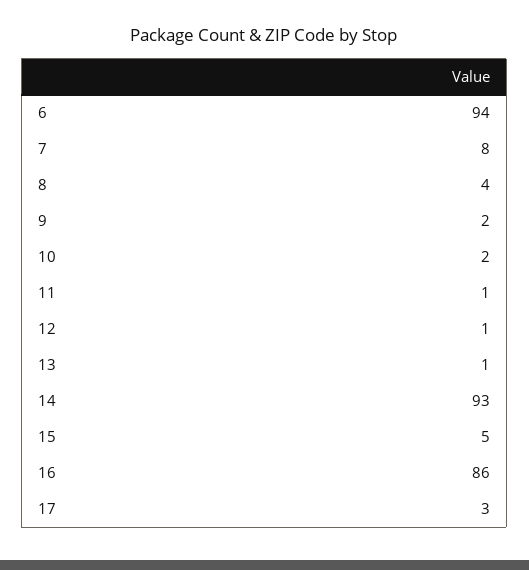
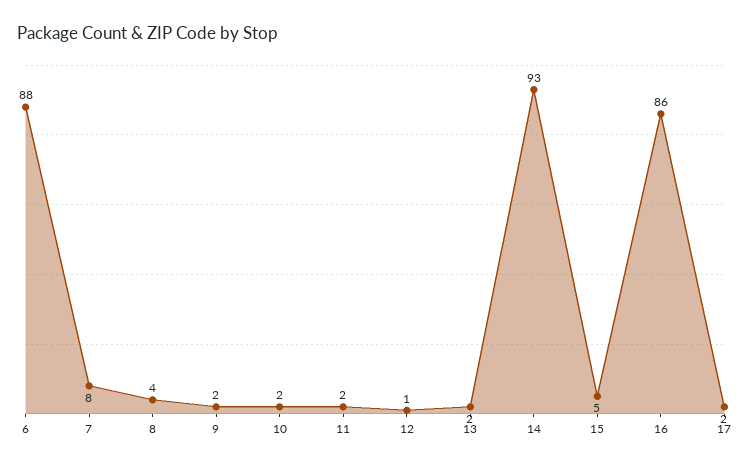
  {
-   "6": 94,
+   "6": 88,
    "7": 8,
    "8": 4,
    "9": 2,
    "10": 2,
-   "11": 1,
+   "11": 2,
    "12": 1,
-   "13": 1,
+   "13": 2,
    "14": 93,
    "15": 5,
    "16": 86,
-   "17": 3
+   "17": 2
  }

